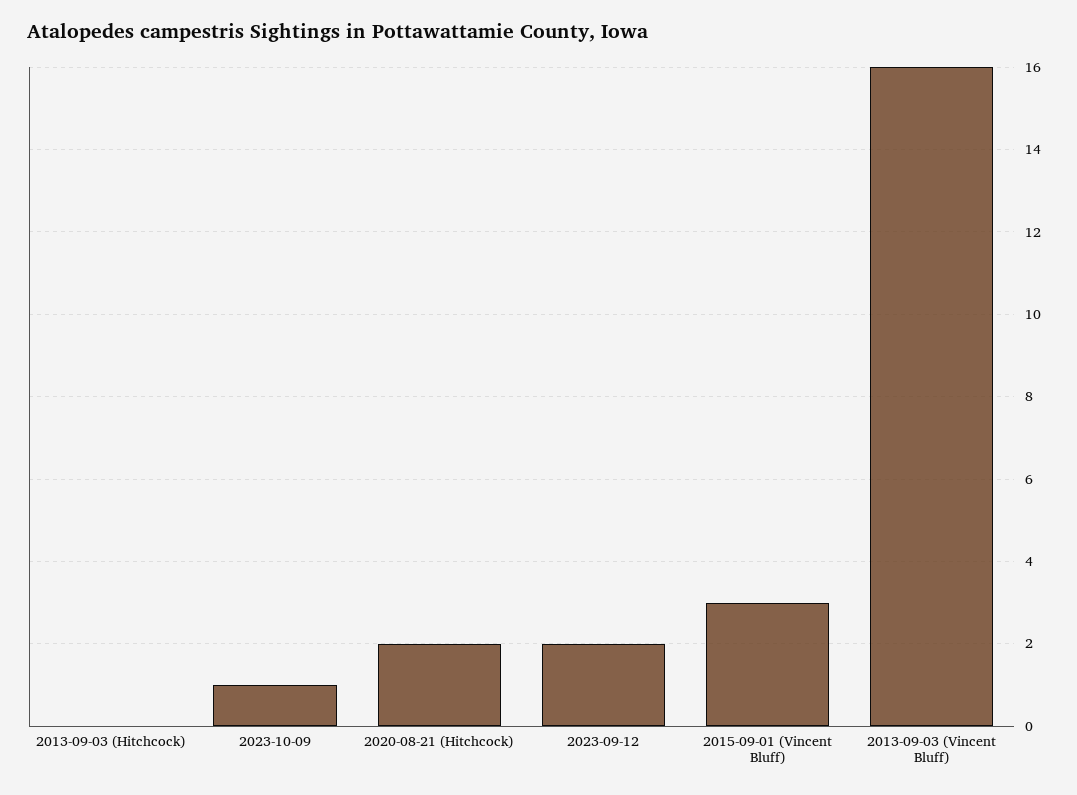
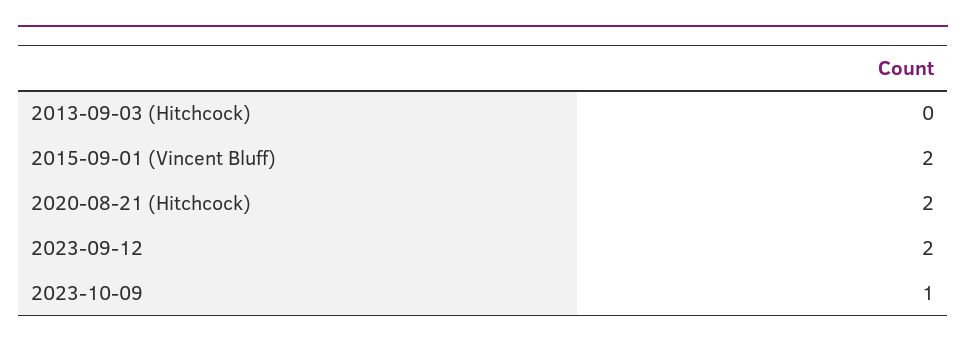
  {
    "2013-09-03 (Hitchcock)": 0,
    "2023-10-09": 1,
    "2020-08-21 (Hitchcock)": 2,
    "2023-09-12": 2,
-   "2015-09-01 (Vincent Bluff)": 3,
+   "2015-09-01 (Vincent Bluff)": 2
-   "2013-09-03 (Vincent Bluff)": 16
  }

